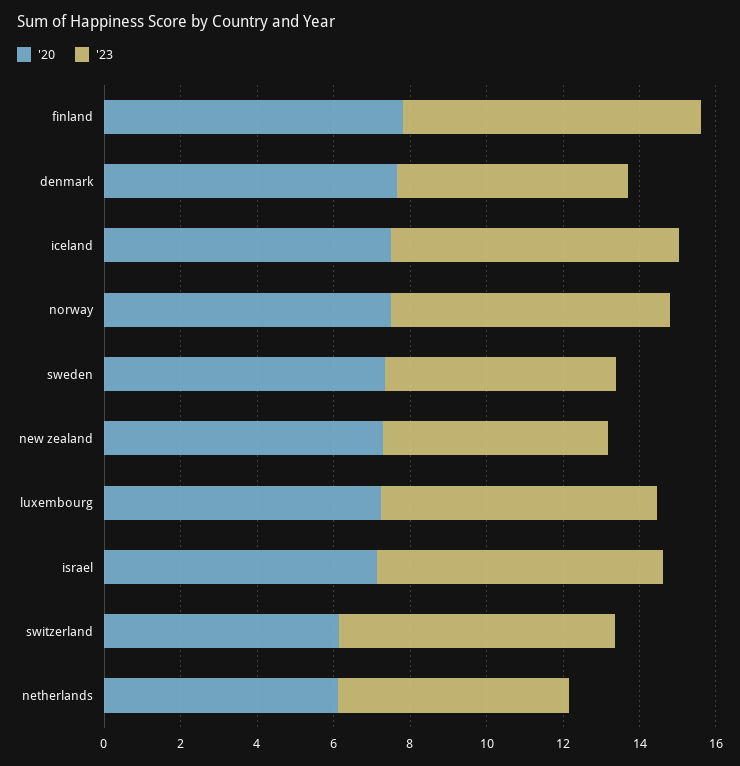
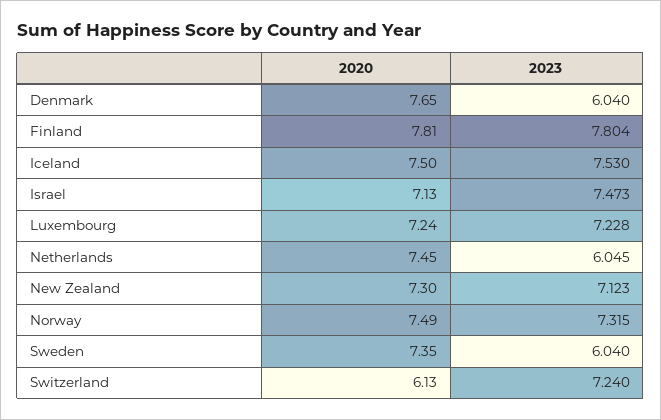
  {
    "'20": {
      "finland": 7.81,
      "denmark": 7.65,
      "iceland": 7.5,
      "norway": 7.49,
      "sweden": 7.35,
      "new zealand": 7.3,
      "luxembourg": 7.24,
      "israel": 7.13,
      "switzerland": 6.13,
-     "netherlands": 6
+     "netherlands": 7.45
    },
    "'23": {
      "finland": 7.804,
      "denmark": 6.04,
      "iceland": 7.53,
      "norway": 7.315,
      "sweden": 6.04,
-     "new zealand": 6,
+     "new zealand": 7.123,
      "luxembourg": 7.228,
      "israel": 7.473,
      "switzerland": 7.24,
      "netherlands": 6.045
    }
  }

